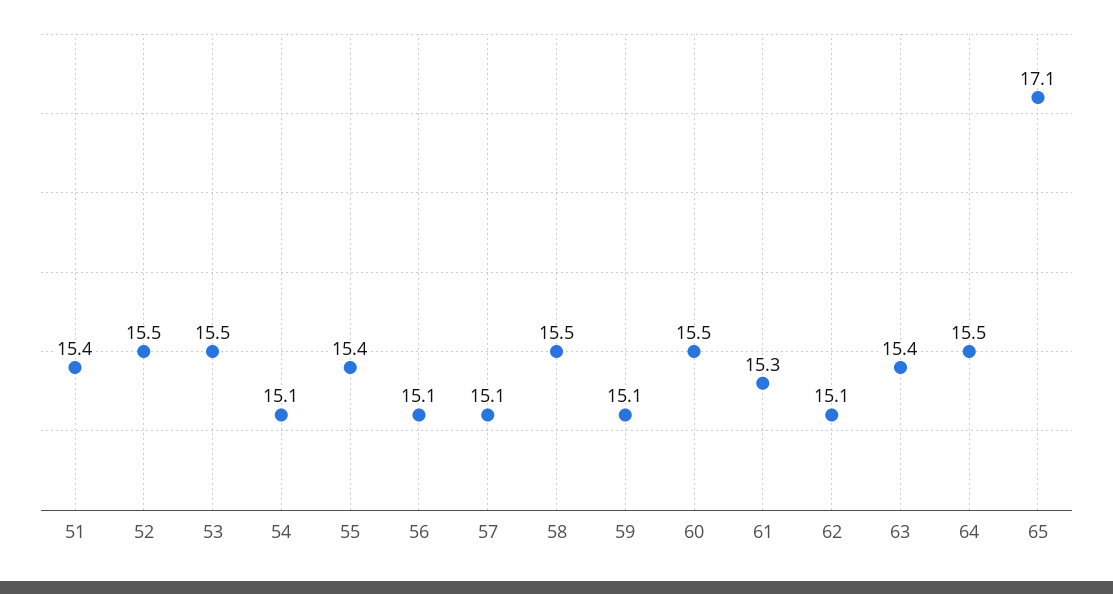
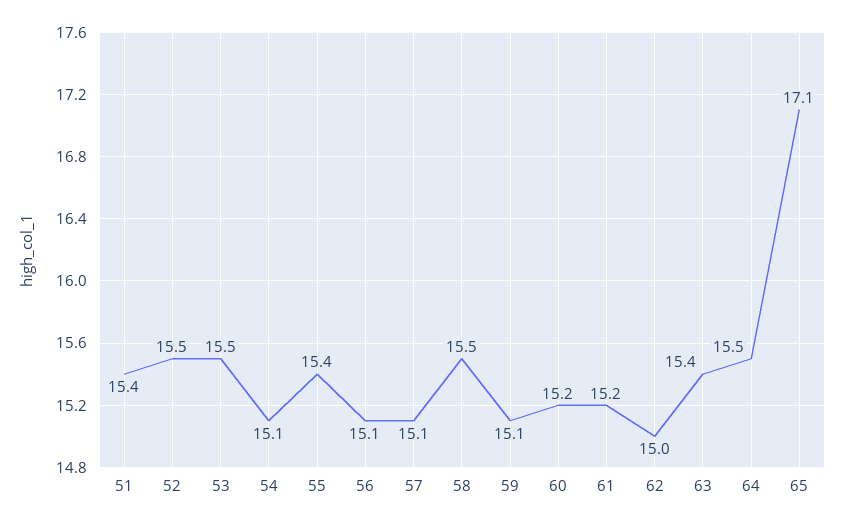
  {
    "51": 15.4,
    "52": 15.5,
    "53": 15.5,
    "54": 15.1,
    "55": 15.4,
    "56": 15.1,
    "57": 15.1,
    "58": 15.5,
    "59": 15.1,
-   "60": 15.5,
+   "60": 15.2,
-   "61": 15.3,
+   "61": 15.2,
-   "62": 15.1,
+   "62": 15,
    "63": 15.4,
    "64": 15.5,
    "65": 17.1
  }

